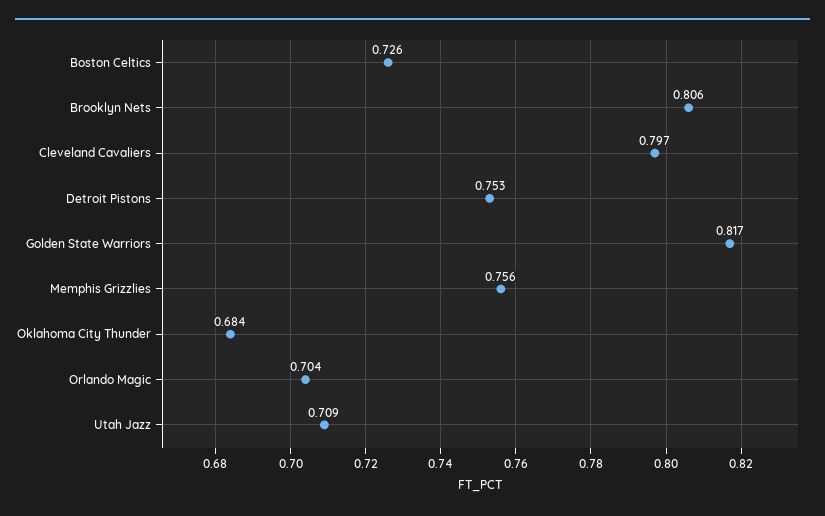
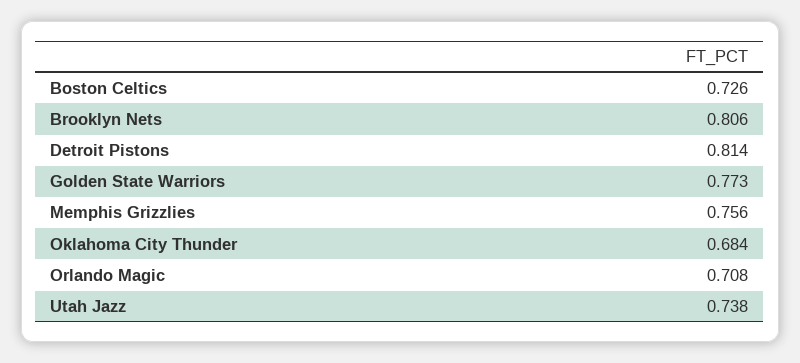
  {
    "Boston Celtics": 0.726,
    "Brooklyn Nets": 0.806,
-   "Cleveland Cavaliers": 0.797,
-   "Detroit Pistons": 0.753,
+   "Detroit Pistons": 0.814,
-   "Golden State Warriors": 0.817,
+   "Golden State Warriors": 0.773,
    "Memphis Grizzlies": 0.756,
    "Oklahoma City Thunder": 0.684,
-   "Orlando Magic": 0.704,
+   "Orlando Magic": 0.708,
-   "Utah Jazz": 0.709
+   "Utah Jazz": 0.738
  }

